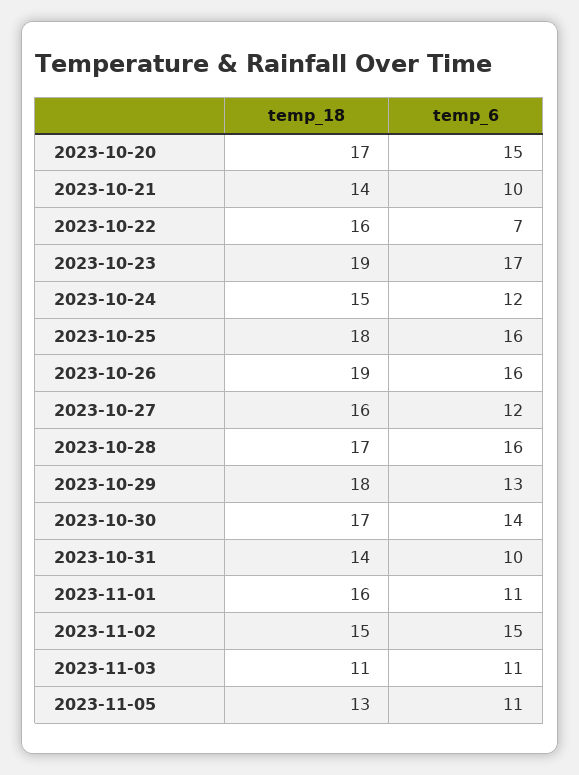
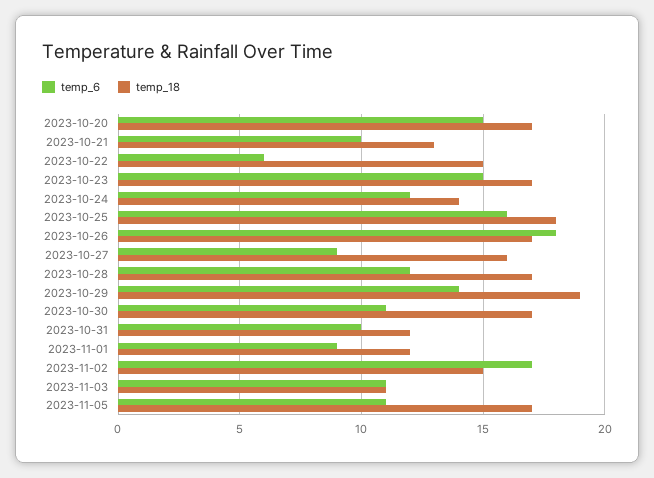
  {
    "temp_18": {
      "2023-10-20": 17,
-     "2023-10-21": 14,
+     "2023-10-21": 13,
-     "2023-10-22": 16,
+     "2023-10-22": 15,
-     "2023-10-23": 19,
+     "2023-10-23": 17,
-     "2023-10-24": 15,
+     "2023-10-24": 14,
      "2023-10-25": 18,
-     "2023-10-26": 19,
+     "2023-10-26": 17,
      "2023-10-27": 16,
      "2023-10-28": 17,
-     "2023-10-29": 18,
+     "2023-10-29": 19,
      "2023-10-30": 17,
-     "2023-10-31": 14,
+     "2023-10-31": 12,
-     "2023-11-01": 16,
+     "2023-11-01": 12,
      "2023-11-02": 15,
      "2023-11-03": 11,
-     "2023-11-05": 13
+     "2023-11-05": 17
    },
    "temp_6": {
      "2023-10-20": 15,
      "2023-10-21": 10,
-     "2023-10-22": 7,
+     "2023-10-22": 6,
-     "2023-10-23": 17,
+     "2023-10-23": 15,
      "2023-10-24": 12,
      "2023-10-25": 16,
-     "2023-10-26": 16,
+     "2023-10-26": 18,
-     "2023-10-27": 12,
+     "2023-10-27": 9,
-     "2023-10-28": 16,
+     "2023-10-28": 12,
-     "2023-10-29": 13,
+     "2023-10-29": 14,
-     "2023-10-30": 14,
+     "2023-10-30": 11,
      "2023-10-31": 10,
-     "2023-11-01": 11,
+     "2023-11-01": 9,
-     "2023-11-02": 15,
+     "2023-11-02": 17,
      "2023-11-03": 11,
      "2023-11-05": 11
    }
  }

